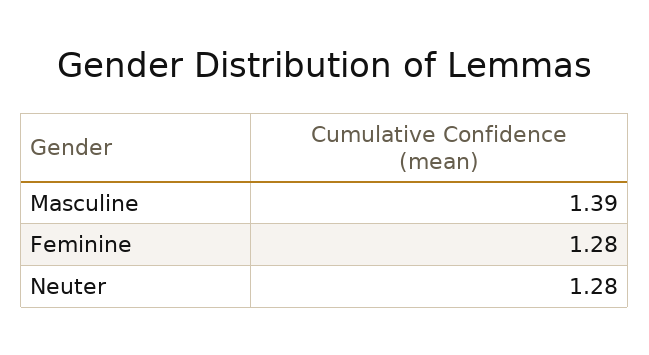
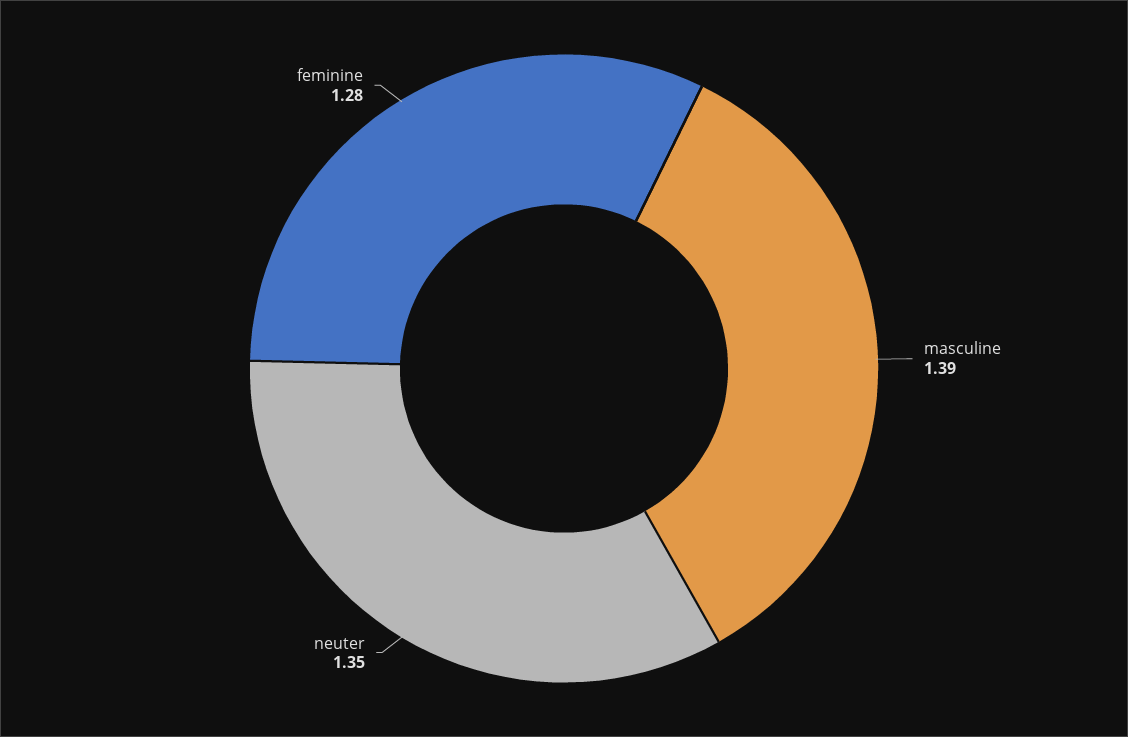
  {
    "Masculine": 1.39,
    "Feminine": 1.28,
-   "Neuter": 1.28
+   "Neuter": 1.35
  }

